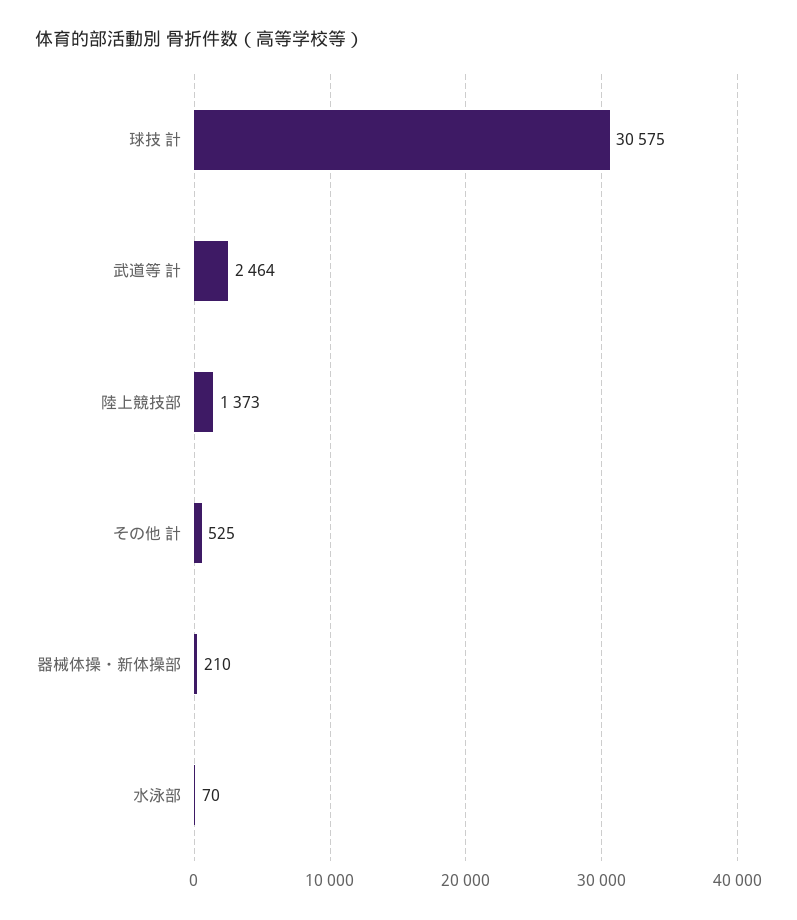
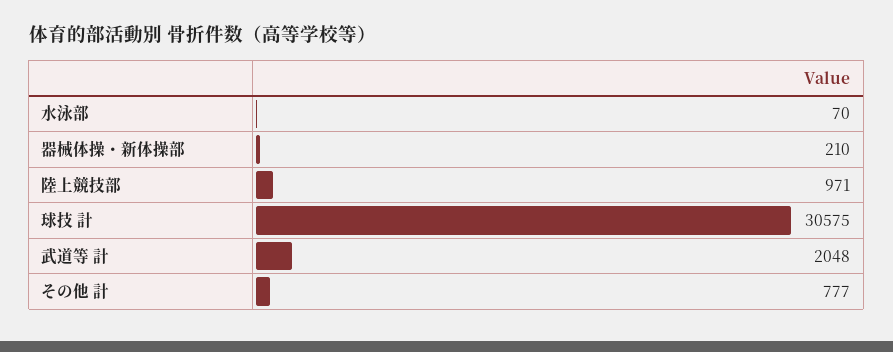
  {
    "球技 計": 30575,
-   "武道等 計": 2464,
+   "武道等 計": 2048,
-   "陸上競技部": 1373,
+   "陸上競技部": 971,
-   "その他 計": 525,
+   "その他 計": 777,
    "器械体操・新体操部": 210,
    "水泳部": 70
  }

